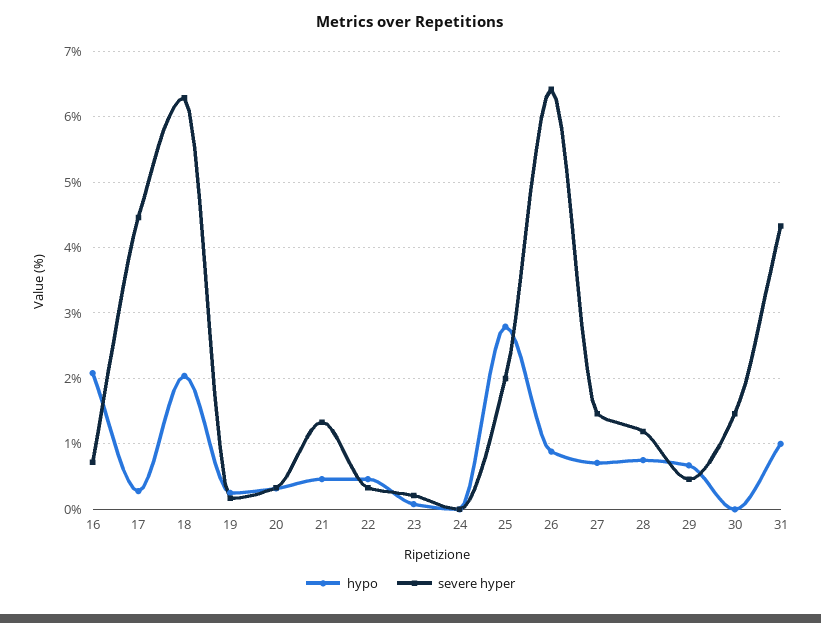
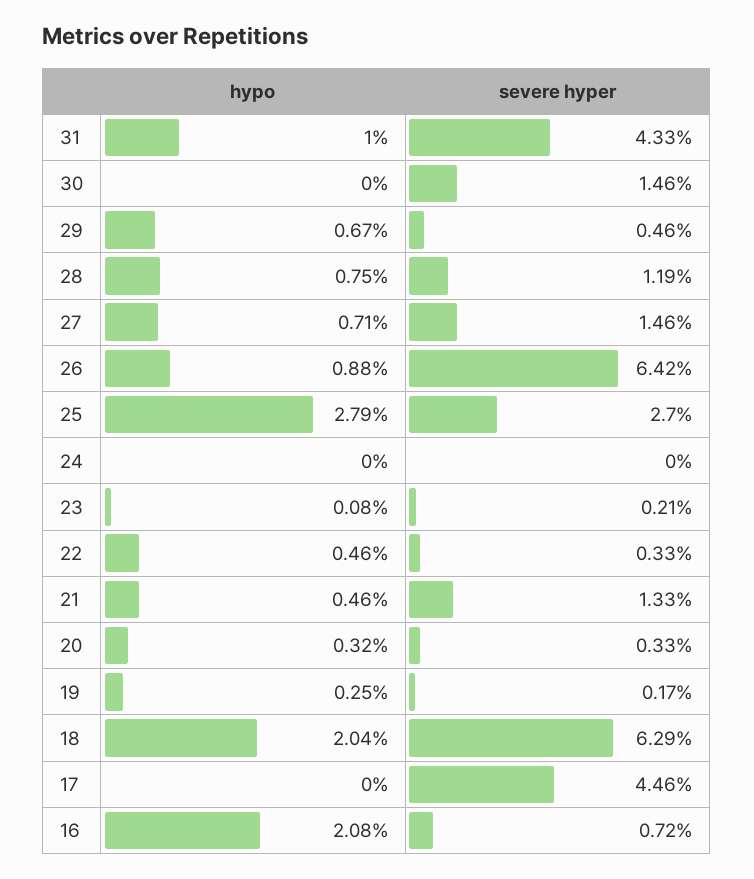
  {
    "hypo": {
      "16": 2.08,
-     "17": 0.3,
+     "17": 0,
      "18": 2.04,
      "19": 0.25,
      "20": 0.32,
      "21": 0.46,
      "22": 0.46,
      "23": 0.08,
      "24": 0,
      "25": 2.79,
      "26": 0.88,
      "27": 0.71,
      "28": 0.75,
      "29": 0.67,
      "30": 0,
      "31": 1
    },
    "severe hyper": {
      "16": 0.72,
      "17": 4.46,
      "18": 6.29,
      "19": 0.17,
      "20": 0.33,
      "21": 1.33,
      "22": 0.33,
      "23": 0.21,
      "24": 0,
-     "25": 2,
+     "25": 2.7,
      "26": 6.42,
      "27": 1.46,
      "28": 1.19,
      "29": 0.46,
      "30": 1.46,
      "31": 4.33
    }
  }

